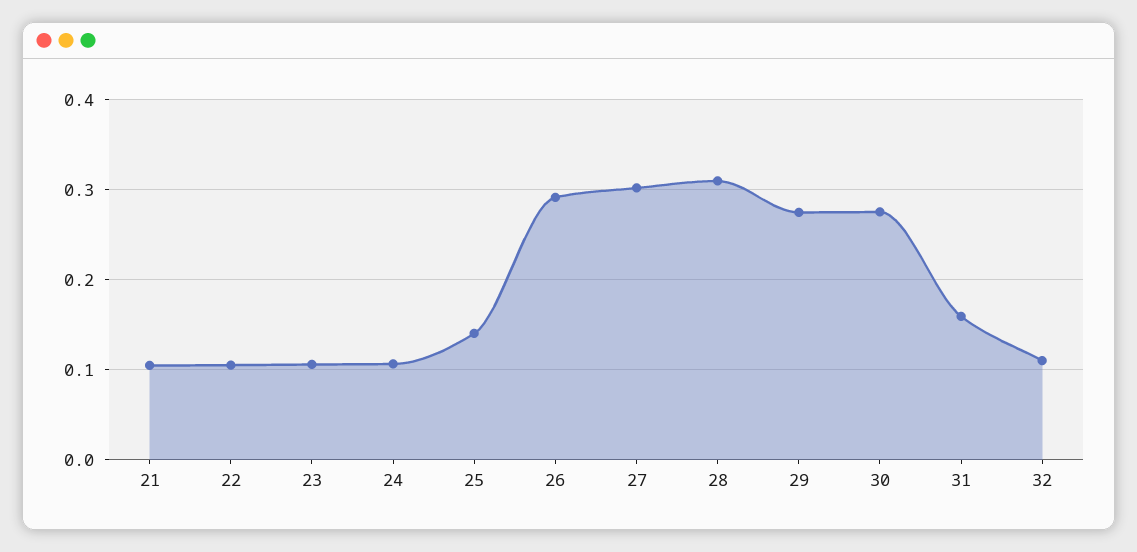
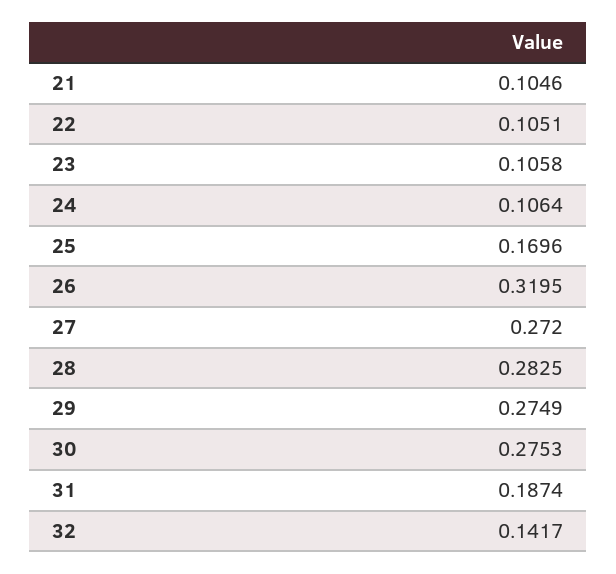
  {
    "21": 0.1046,
    "22": 0.1051,
    "23": 0.1058,
    "24": 0.1064,
-   "25": 0.14,
+   "25": 0.1696,
-   "26": 0.29,
+   "26": 0.3195,
-   "27": 0.3,
+   "27": 0.272,
-   "28": 0.31,
+   "28": 0.2825,
    "29": 0.2749,
    "30": 0.2753,
-   "31": 0.16,
+   "31": 0.1874,
-   "32": 0.11
+   "32": 0.1417
  }

